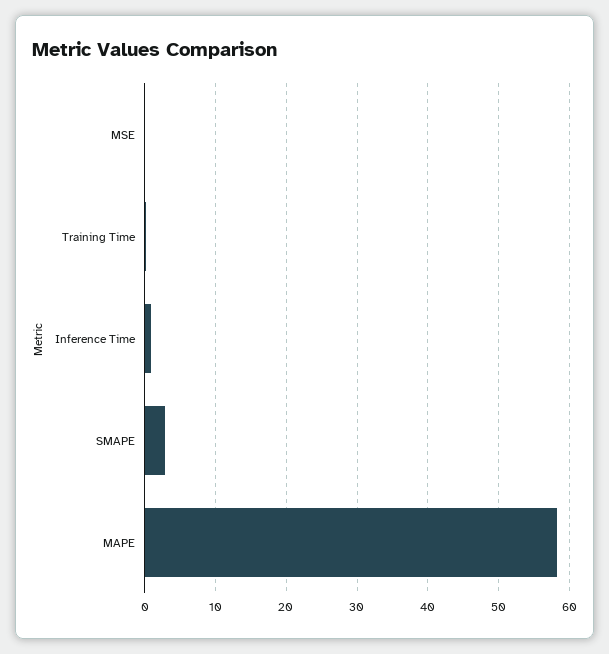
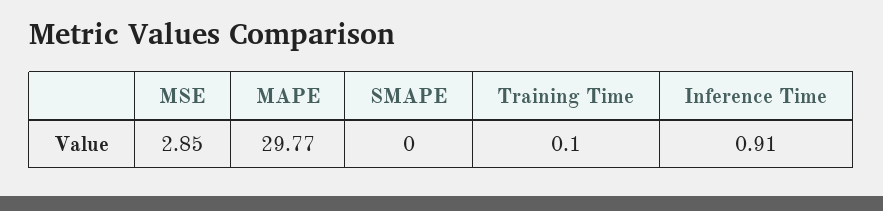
  {
-   "MSE": 0,
+   "MSE": 2.85,
    "Training Time": 0.1,
    "Inference Time": 0.91,
-   "SMAPE": 3,
+   "SMAPE": 0,
-   "MAPE": 58
+   "MAPE": 29.77
  }

